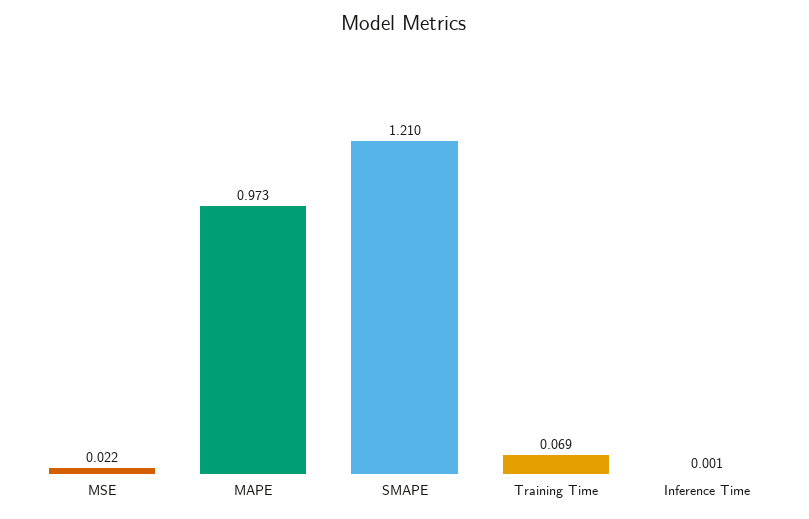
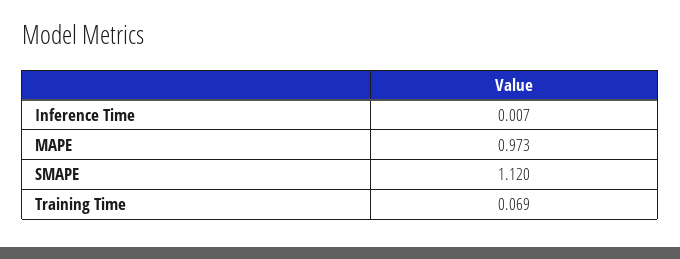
  {
-   "MSE": 0.022,
    "MAPE": 0.973,
-   "SMAPE": 1.21,
+   "SMAPE": 1.12,
    "Training Time": 0.069,
-   "Inference Time": 0.001
+   "Inference Time": 0.007
  }

